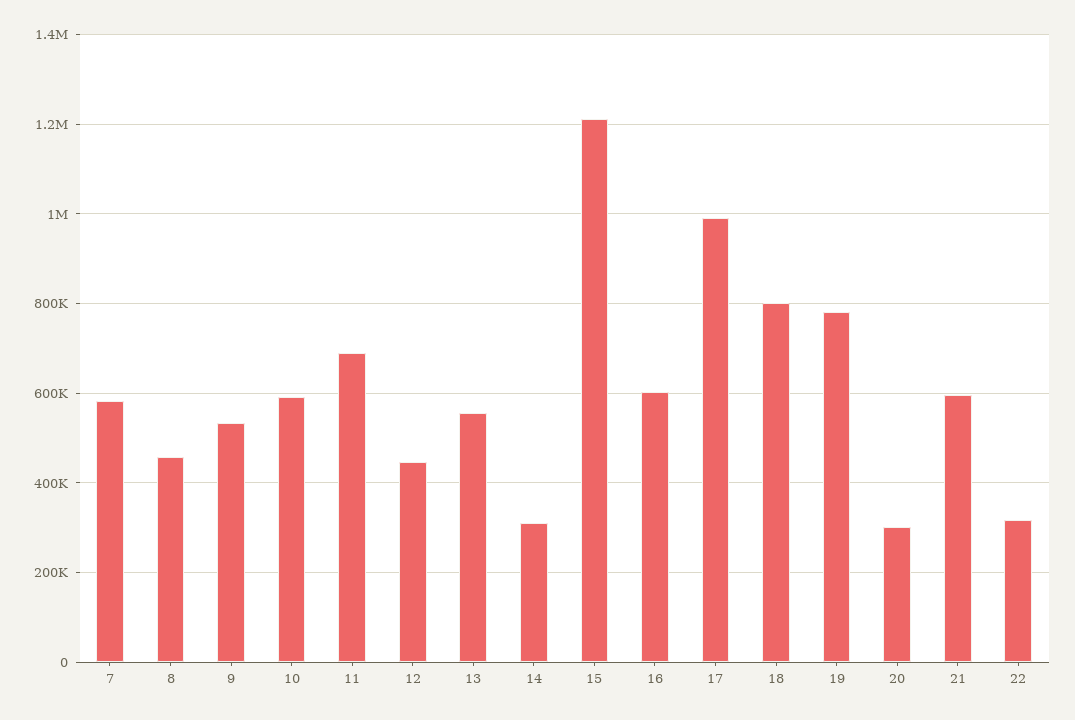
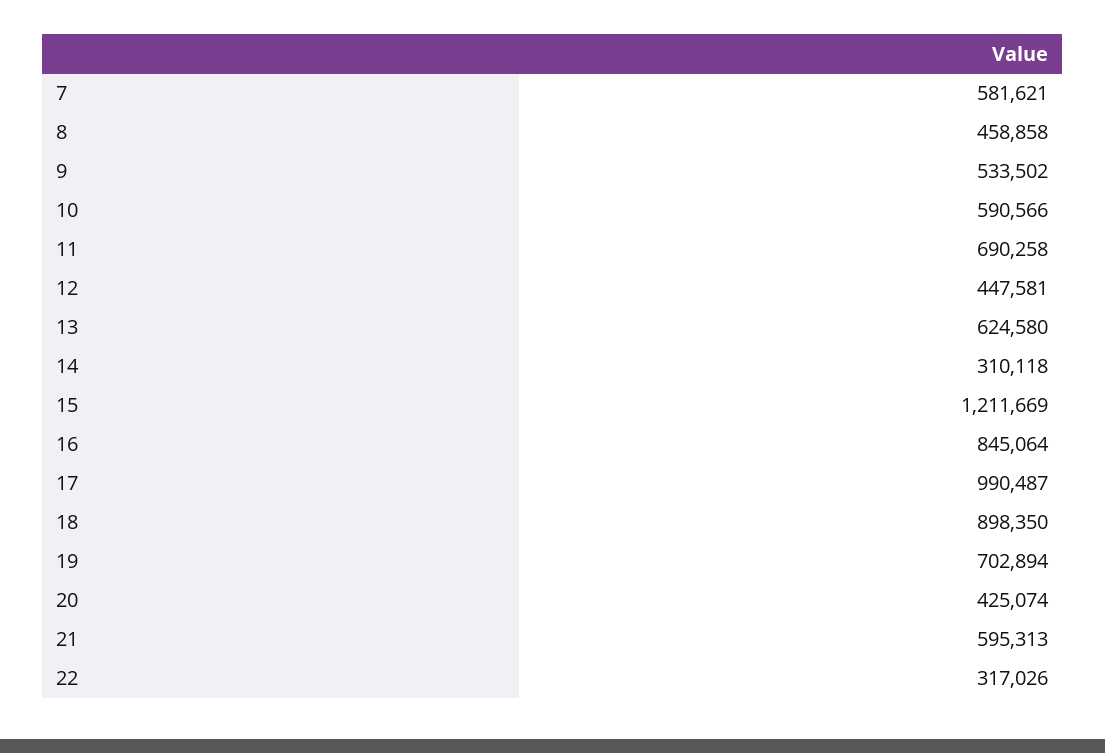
  {
    "7": 581621,
    "8": 458858,
    "9": 533502,
    "10": 590566,
    "11": 690258,
    "12": 447581,
-   "13": 560000,
+   "13": 624580,
    "14": 310118,
    "15": 1211669,
-   "16": 600000,
+   "16": 845064,
    "17": 990487,
-   "18": 800000,
+   "18": 898350,
-   "19": 780000,
+   "19": 702894,
-   "20": 300000,
+   "20": 425074,
    "21": 595313,
    "22": 317026
  }

